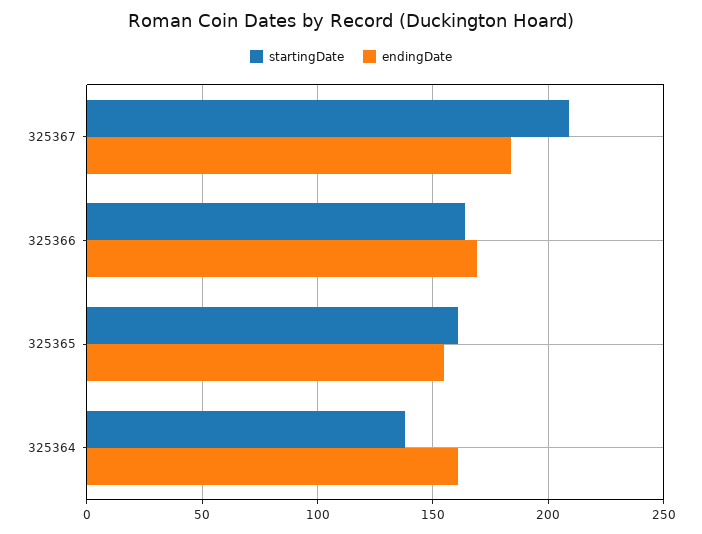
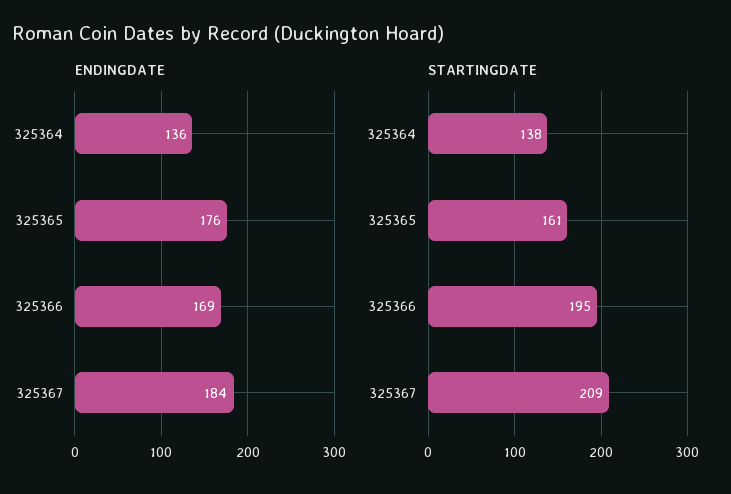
  {
    "startingDate": {
      "325367": 209,
-     "325366": 165,
+     "325366": 195,
      "325365": 161,
      "325364": 138
    },
    "endingDate": {
      "325367": 184,
      "325366": 169,
-     "325365": 155,
+     "325365": 176,
-     "325364": 160
+     "325364": 136
    }
  }

